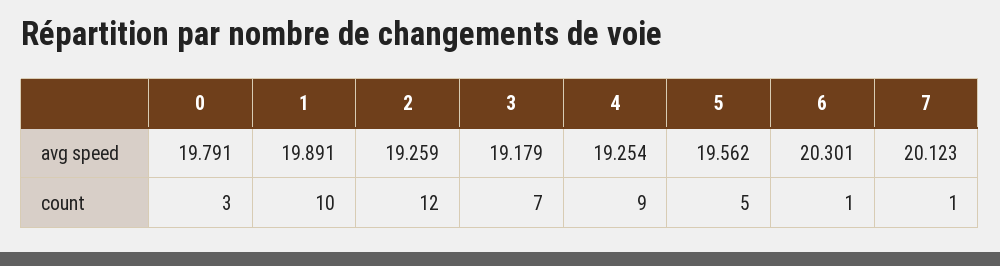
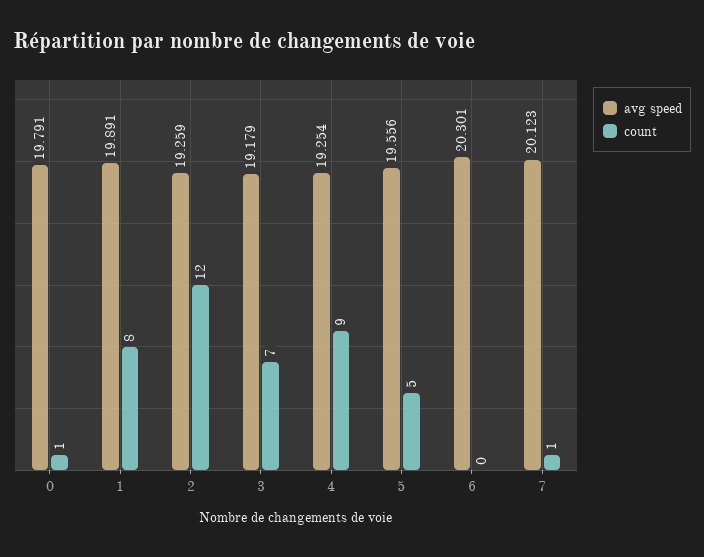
  {
    "avg speed": {
      "0": 19.791,
      "1": 19.891,
      "2": 19.259,
      "3": 19.179,
      "4": 19.254,
-     "5": 19.562,
+     "5": 19.556,
      "6": 20.301,
      "7": 20.123
    },
    "count": {
-     "0": 3,
+     "0": 1,
-     "1": 10,
+     "1": 8,
      "2": 12,
      "3": 7,
      "4": 9,
      "5": 5,
-     "6": 1,
+     "6": 0,
      "7": 1
    }
  }

